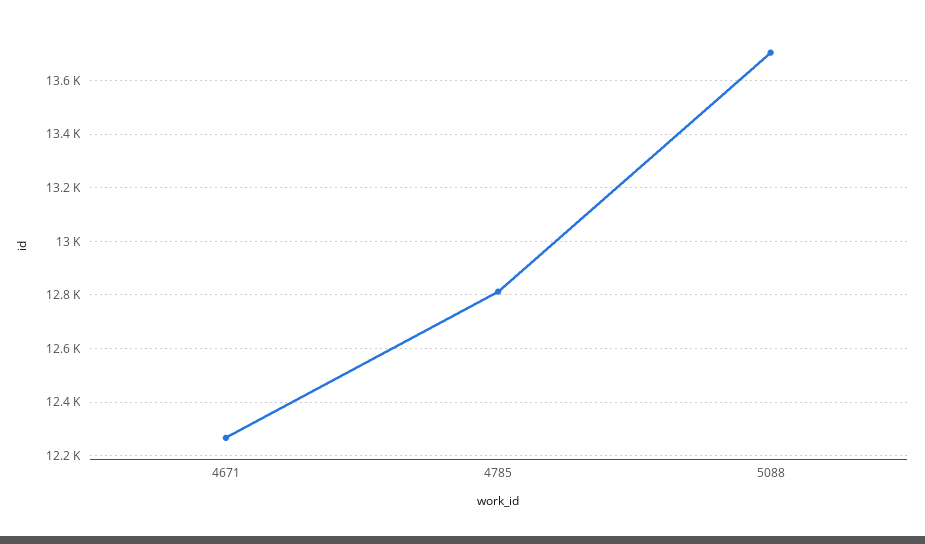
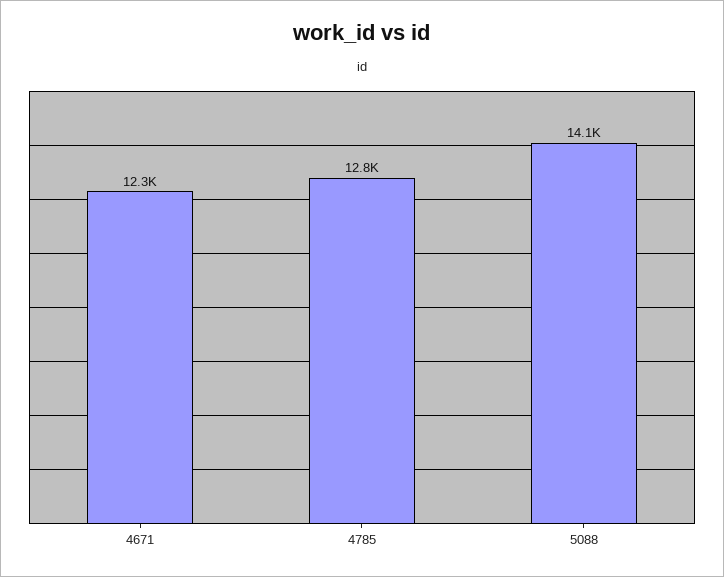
  {
    "4671": 12300,
    "4785": 12800,
-   "5088": 13700
+   "5088": 14100
  }

